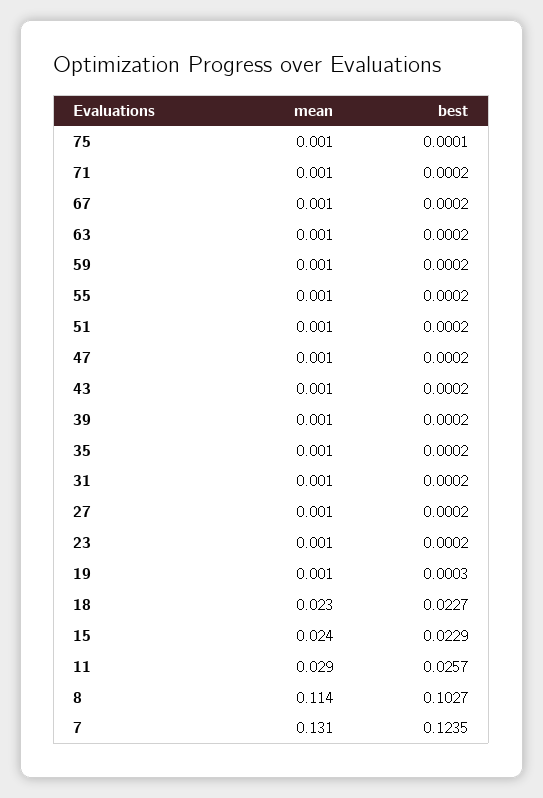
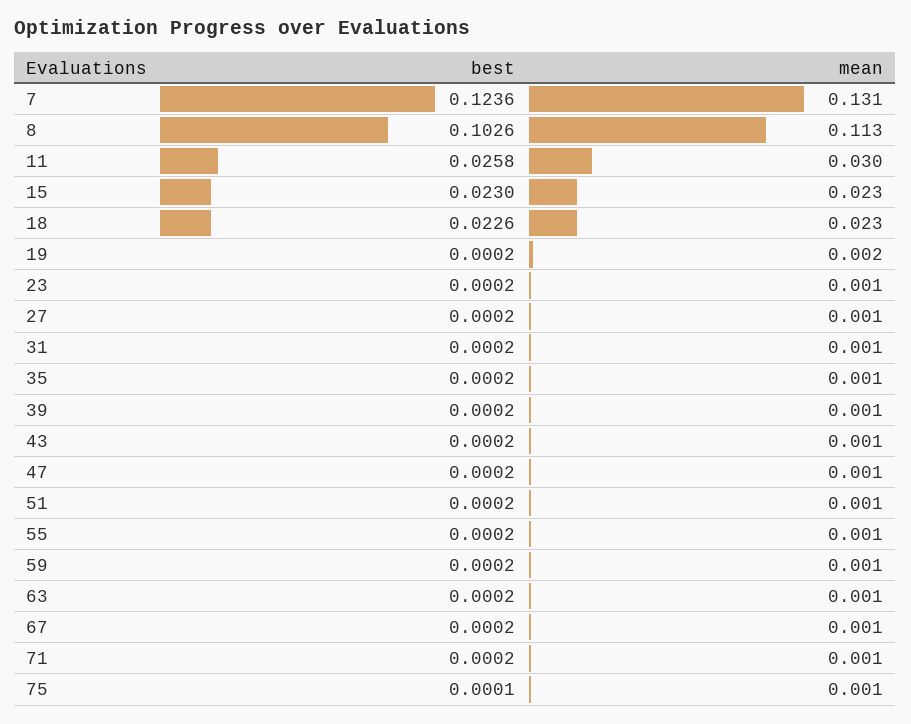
  {
    "mean": {
      "75": 0.001,
      "71": 0.001,
      "67": 0.001,
      "63": 0.001,
      "59": 0.001,
      "55": 0.001,
      "51": 0.001,
      "47": 0.001,
      "43": 0.001,
      "39": 0.001,
      "35": 0.001,
      "31": 0.001,
      "27": 0.001,
      "23": 0.001,
-     "19": 0.001,
+     "19": 0.002,
      "18": 0.023,
-     "15": 0.024,
+     "15": 0.023,
-     "11": 0.029,
+     "11": 0.03,
-     "8": 0.114,
+     "8": 0.113,
      "7": 0.131
    },
    "best": {
      "75": 0.0001,
      "71": 0.0002,
      "67": 0.0002,
      "63": 0.0002,
      "59": 0.0002,
      "55": 0.0002,
      "51": 0.0002,
      "47": 0.0002,
      "43": 0.0002,
      "39": 0.0002,
      "35": 0.0002,
      "31": 0.0002,
      "27": 0.0002,
      "23": 0.0002,
-     "19": 0.0003,
+     "19": 0.0002,
-     "18": 0.0227,
+     "18": 0.0226,
-     "15": 0.0229,
+     "15": 0.023,
-     "11": 0.0257,
+     "11": 0.0258,
-     "8": 0.1027,
+     "8": 0.1026,
-     "7": 0.1235
+     "7": 0.1236
    }
  }

